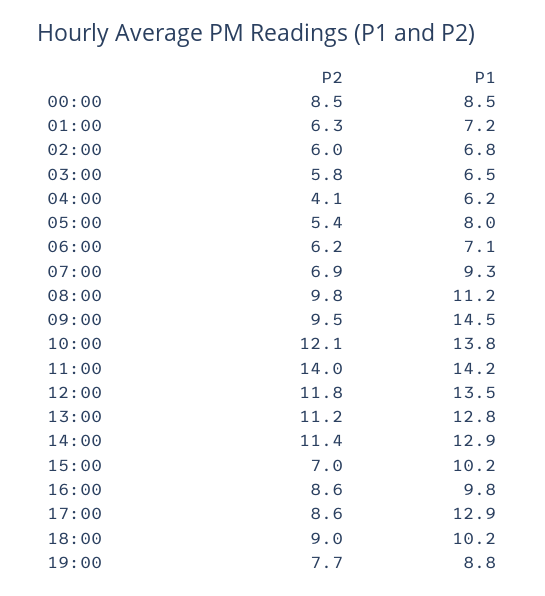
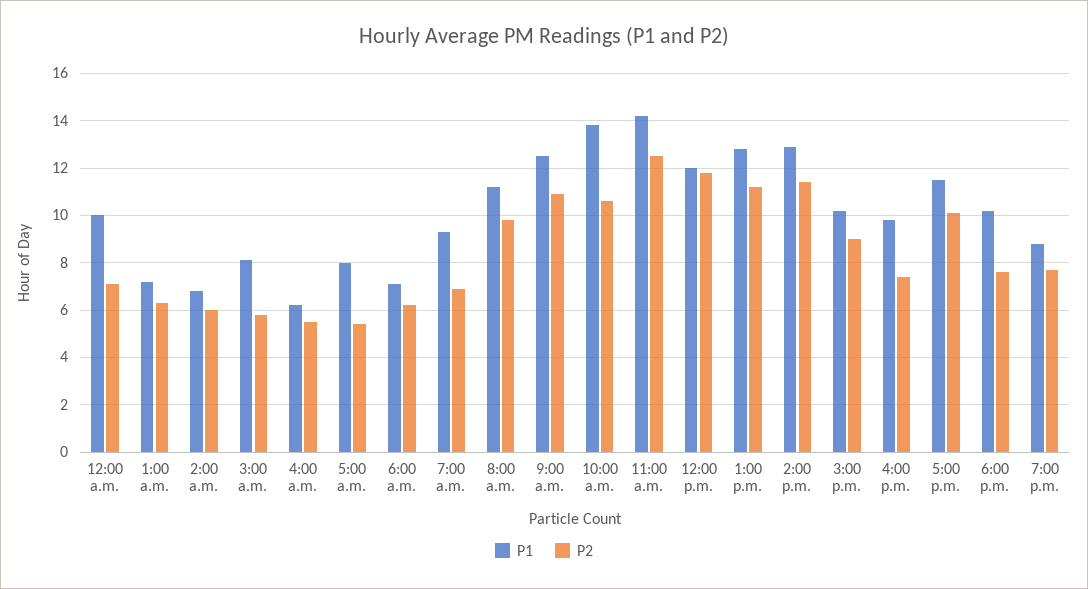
  {
    "P2": {
-     "00:00": 8.5,
+     "00:00": 7,
      "01:00": 6.3,
      "02:00": 6,
      "03:00": 5.8,
-     "04:00": 4.1,
+     "04:00": 5.5,
      "05:00": 5.4,
      "06:00": 6.2,
      "07:00": 6.9,
      "08:00": 9.8,
-     "09:00": 9.5,
+     "09:00": 11,
-     "10:00": 12.1,
+     "10:00": 10.5,
-     "11:00": 14,
+     "11:00": 12.5,
      "12:00": 11.8,
      "13:00": 11.2,
      "14:00": 11.4,
-     "15:00": 7,
+     "15:00": 9,
-     "16:00": 8.6,
+     "16:00": 7.5,
-     "17:00": 8.6,
+     "17:00": 10,
-     "18:00": 9,
+     "18:00": 7.5,
      "19:00": 7.7
    },
    "P1": {
-     "00:00": 8.5,
+     "00:00": 10,
      "01:00": 7.2,
      "02:00": 6.8,
-     "03:00": 6.5,
+     "03:00": 8,
      "04:00": 6.2,
      "05:00": 8,
      "06:00": 7.1,
      "07:00": 9.3,
      "08:00": 11.2,
-     "09:00": 14.5,
+     "09:00": 12.5,
      "10:00": 13.8,
      "11:00": 14.2,
-     "12:00": 13.5,
+     "12:00": 12,
      "13:00": 12.8,
      "14:00": 12.9,
      "15:00": 10.2,
      "16:00": 9.8,
-     "17:00": 12.9,
+     "17:00": 11.5,
      "18:00": 10.2,
      "19:00": 8.8
    }
  }

